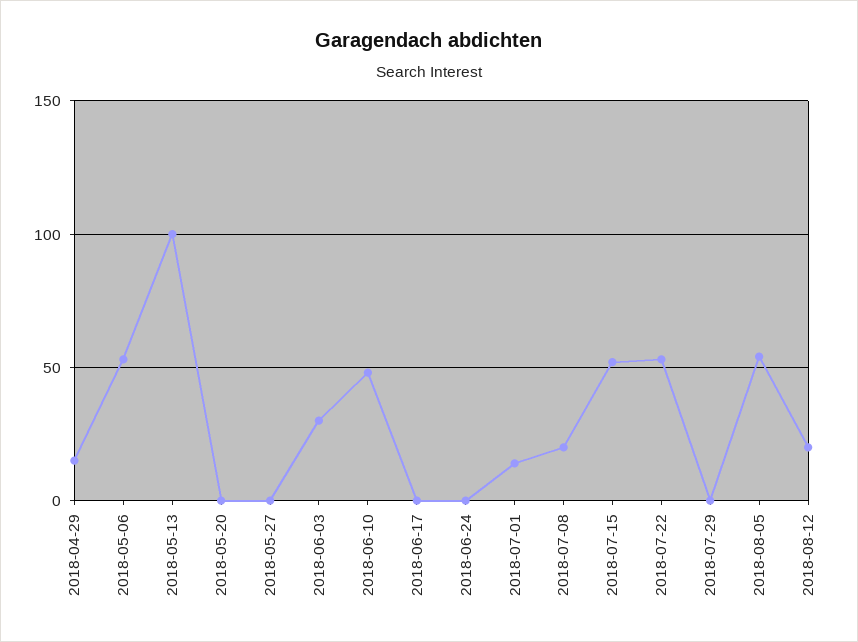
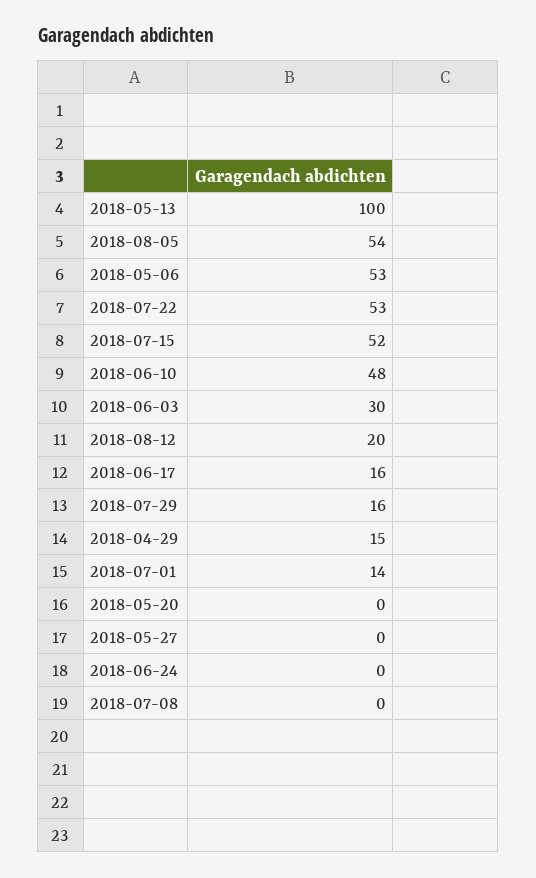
  {
    "2018-04-29": 15,
    "2018-05-06": 53,
    "2018-05-13": 100,
    "2018-05-20": 0,
    "2018-05-27": 0,
    "2018-06-03": 30,
    "2018-06-10": 48,
-   "2018-06-17": 0,
+   "2018-06-17": 16,
    "2018-06-24": 0,
    "2018-07-01": 14,
-   "2018-07-08": 20,
+   "2018-07-08": 0,
    "2018-07-15": 52,
    "2018-07-22": 53,
-   "2018-07-29": 0,
+   "2018-07-29": 16,
    "2018-08-05": 54,
    "2018-08-12": 20
  }

